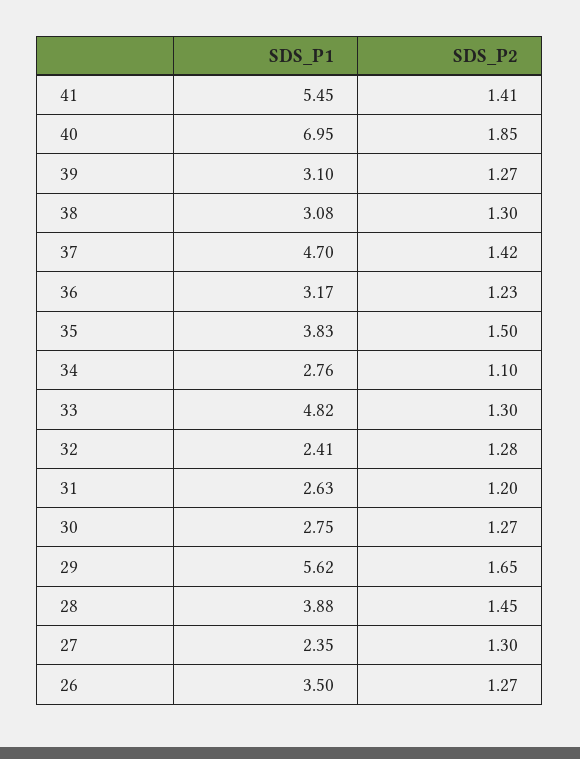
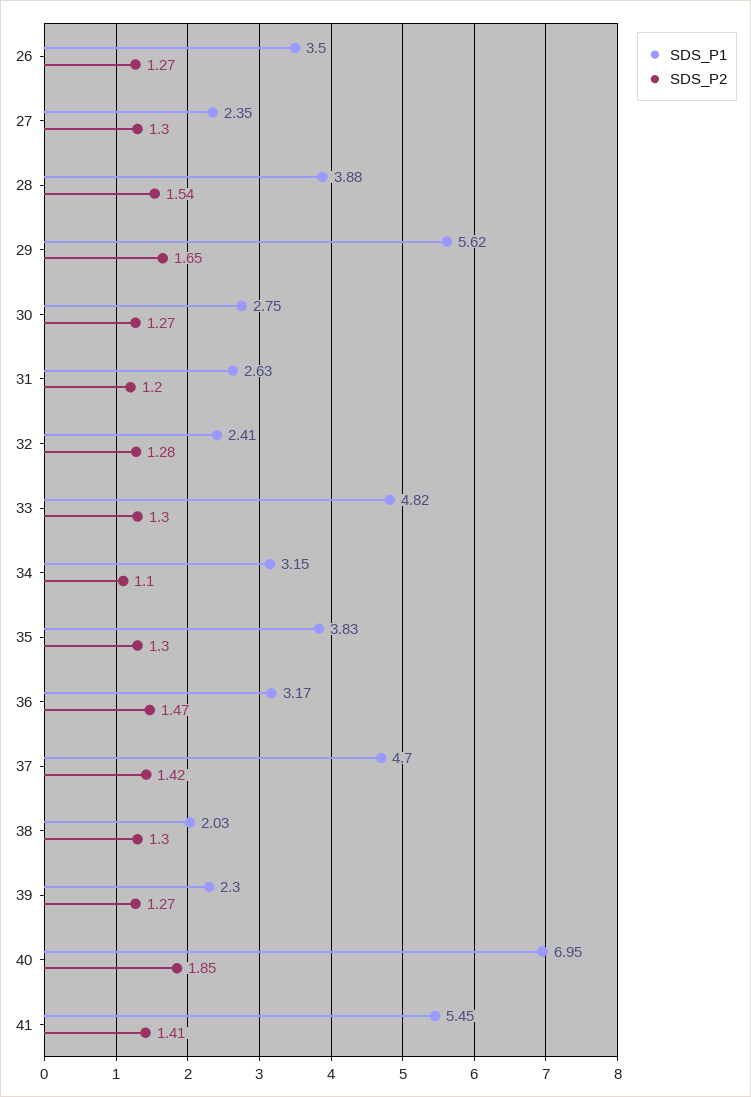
  {
    "SDS_P1": {
      "41": 5.45,
      "40": 6.95,
-     "39": 3.1,
+     "39": 2.3,
-     "38": 3.08,
+     "38": 2.03,
      "37": 4.7,
      "36": 3.17,
      "35": 3.83,
-     "34": 2.76,
+     "34": 3.15,
      "33": 4.82,
      "32": 2.41,
      "31": 2.63,
      "30": 2.75,
      "29": 5.62,
      "28": 3.88,
      "27": 2.35,
      "26": 3.5
    },
    "SDS_P2": {
      "41": 1.41,
      "40": 1.85,
      "39": 1.27,
      "38": 1.3,
      "37": 1.42,
-     "36": 1.23,
+     "36": 1.47,
-     "35": 1.5,
+     "35": 1.3,
      "34": 1.1,
      "33": 1.3,
      "32": 1.28,
      "31": 1.2,
      "30": 1.27,
      "29": 1.65,
-     "28": 1.45,
+     "28": 1.54,
      "27": 1.3,
      "26": 1.27
    }
  }

